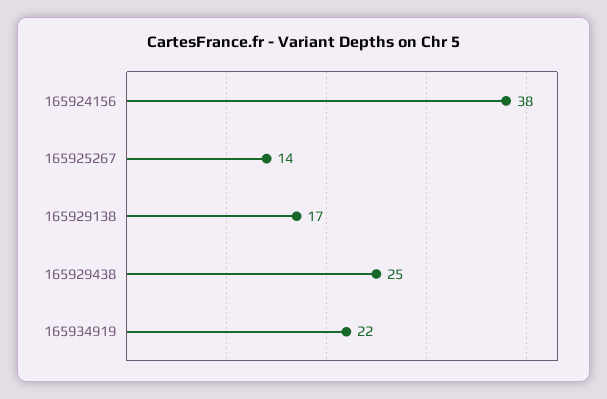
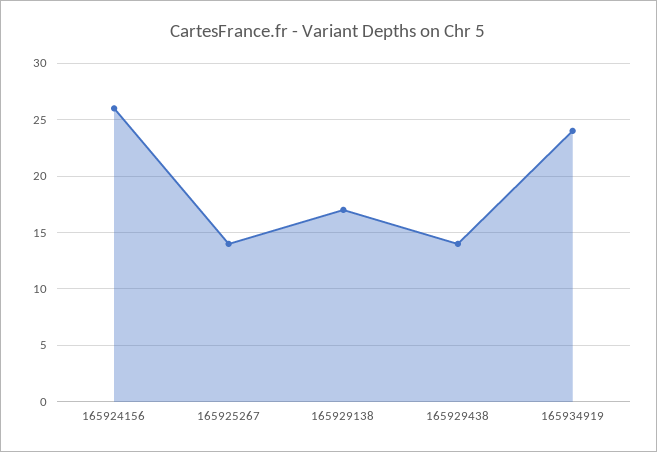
  {
-   "165924156": 38,
+   "165924156": 26,
    "165925267": 14,
    "165929138": 17,
-   "165929438": 25,
+   "165929438": 14,
-   "165934919": 22
+   "165934919": 24
  }

